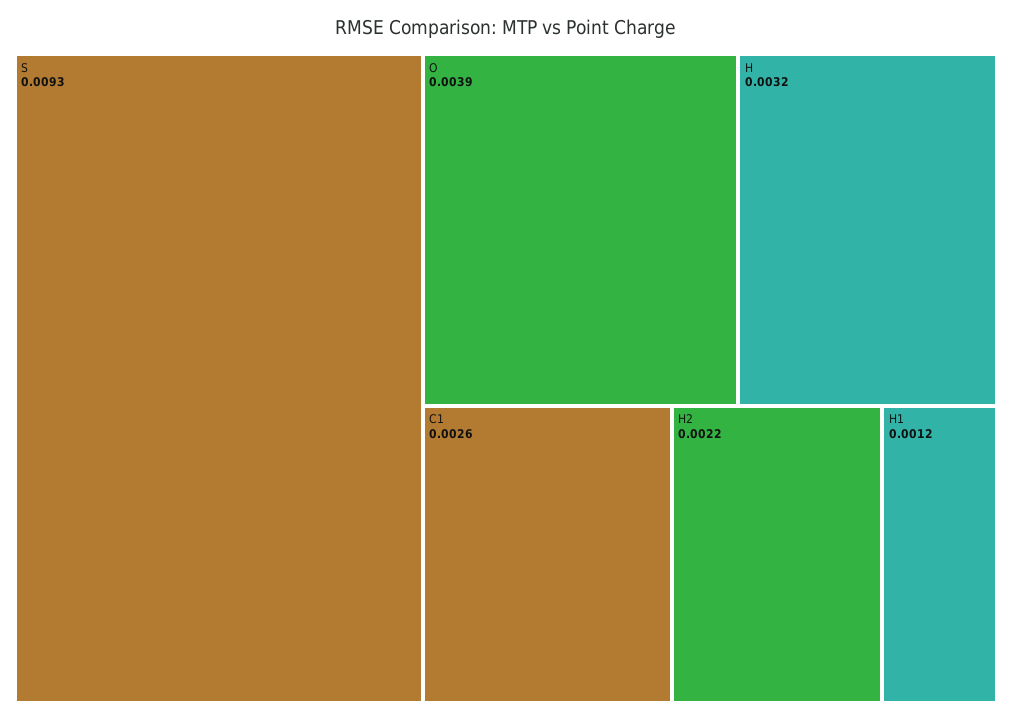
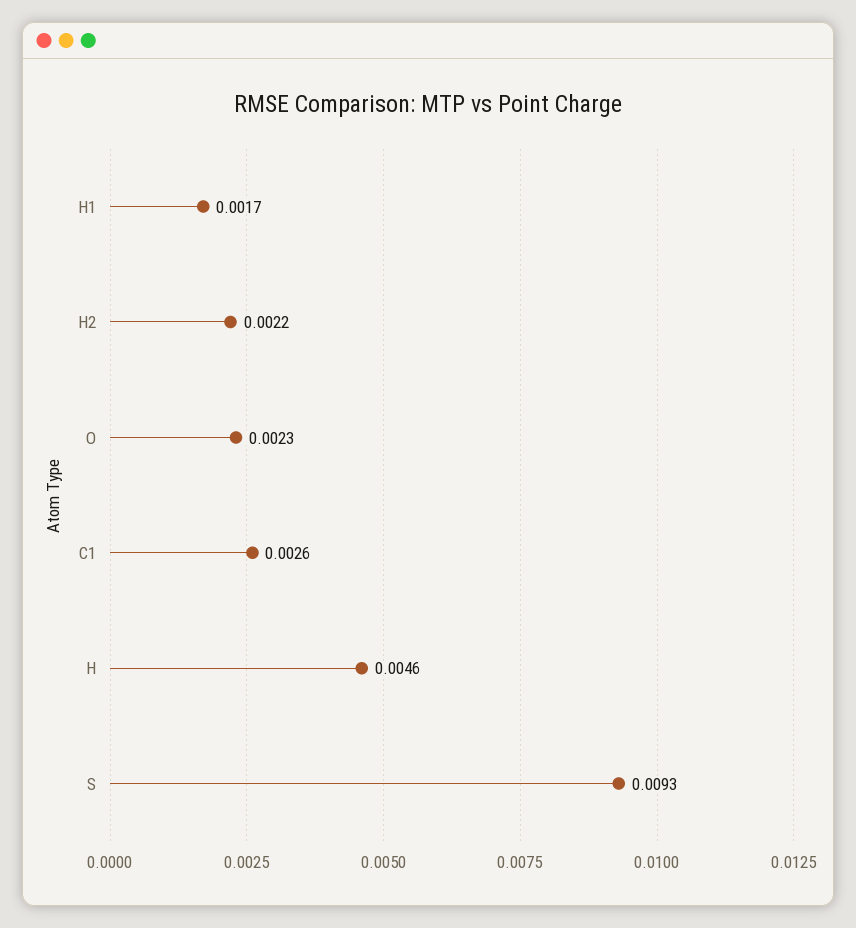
  {
    "S": 0.0093,
-   "O": 0.0039,
+   "O": 0.0023,
-   "H": 0.0032,
+   "H": 0.0046,
    "C1": 0.0026,
    "H2": 0.0022,
-   "H1": 0.0012
+   "H1": 0.0017
  }

